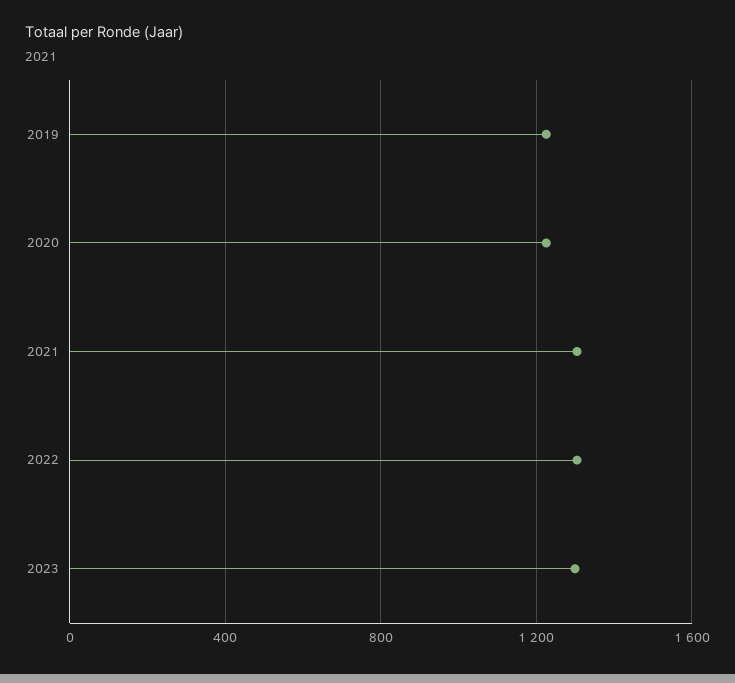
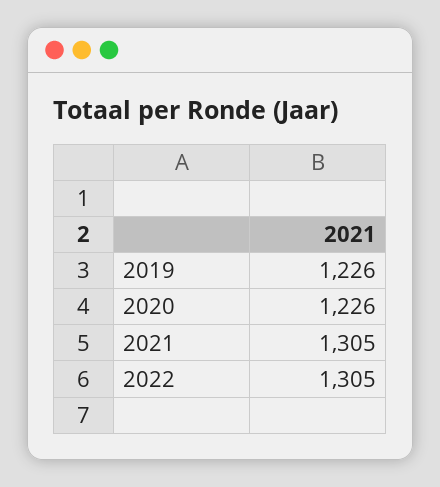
  {
    "2019": 1226,
    "2020": 1226,
    "2021": 1305,
-   "2022": 1305,
+   "2022": 1305
-   "2023": 1300
  }

